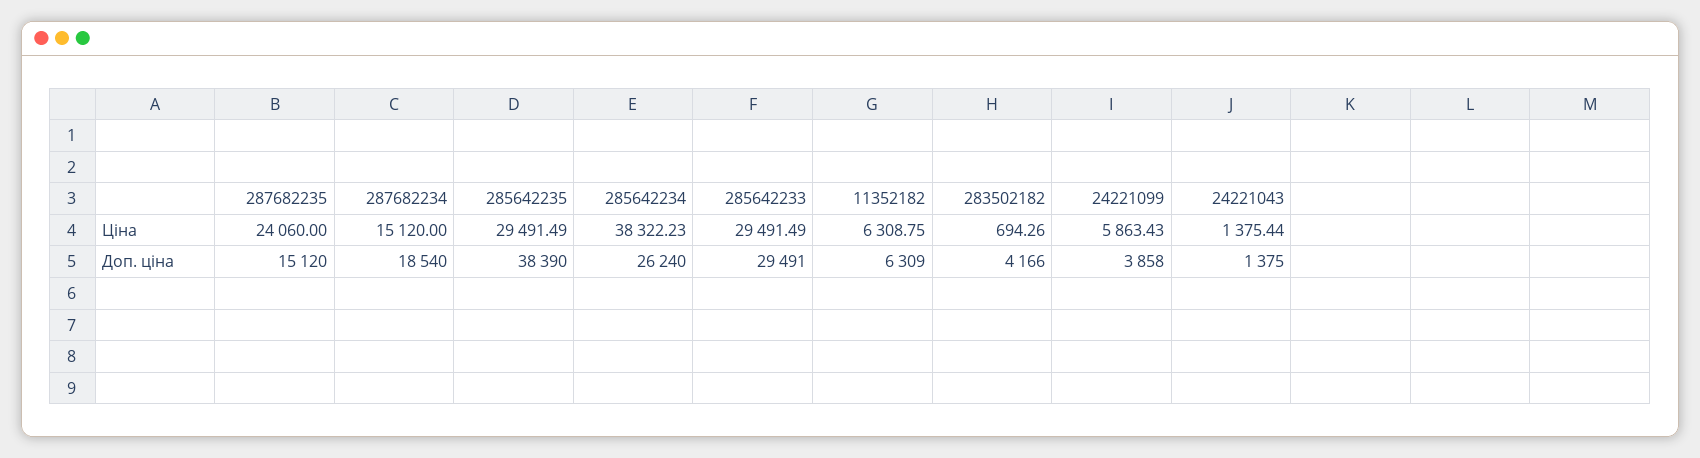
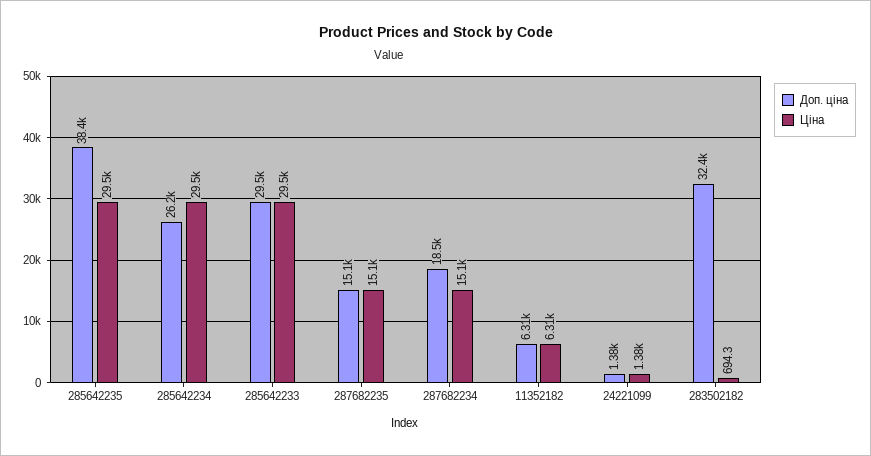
  {
    "Ціна": {
-     "287682235": 24060,
+     "287682235": 15100,
      "287682234": 15120,
      "285642235": 29491.49,
-     "285642234": 38322.23,
+     "285642234": 29500,
      "285642233": 29491.49,
      "11352182": 6308.75,
      "283502182": 694.26,
-     "24221099": 5863.43,
+     "24221099": 1380
-     "24221043": 1375.44
    },
    "Доп. ціна": {
      "287682235": 15120,
      "287682234": 18540,
      "285642235": 38390,
      "285642234": 26240,
      "285642233": 29491,
      "11352182": 6309,
-     "283502182": 4166,
+     "283502182": 32400,
-     "24221099": 3858,
+     "24221099": 1380
-     "24221043": 1375
    }
  }

